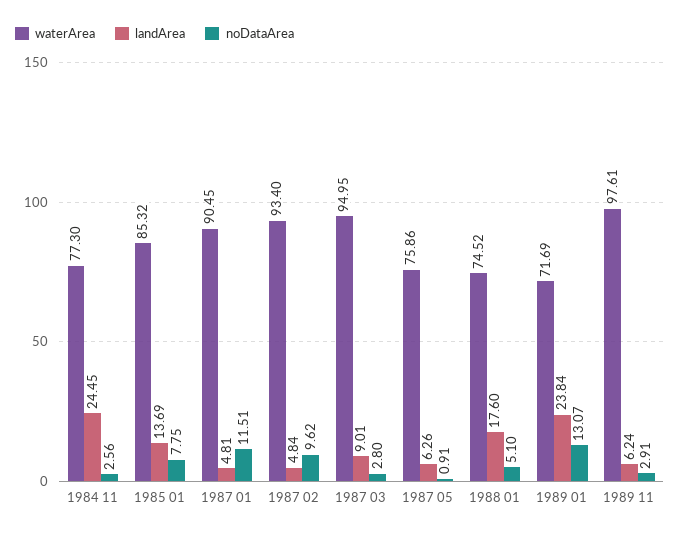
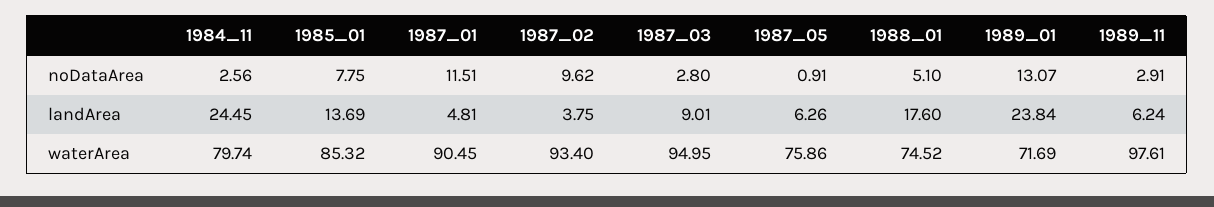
  {
    "waterArea": {
-     "1984 11": 77.3,
+     "1984 11": 79.74,
      "1985 01": 85.32,
      "1987 01": 90.45,
      "1987 02": 93.4,
      "1987 03": 94.95,
      "1987 05": 75.86,
      "1988 01": 74.52,
      "1989 01": 71.69,
      "1989 11": 97.61
    },
    "landArea": {
      "1984 11": 24.45,
      "1985 01": 13.69,
      "1987 01": 4.81,
-     "1987 02": 4.84,
+     "1987 02": 3.75,
      "1987 03": 9.01,
      "1987 05": 6.26,
      "1988 01": 17.6,
      "1989 01": 23.84,
      "1989 11": 6.24
    },
    "noDataArea": {
      "1984 11": 2.56,
      "1985 01": 7.75,
      "1987 01": 11.51,
      "1987 02": 9.62,
      "1987 03": 2.8,
      "1987 05": 0.91,
      "1988 01": 5.1,
      "1989 01": 13.07,
      "1989 11": 2.91
    }
  }

